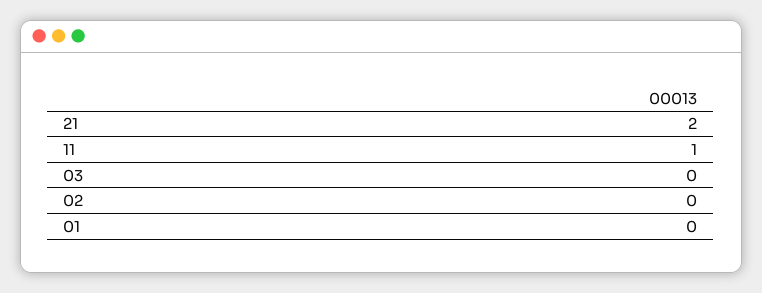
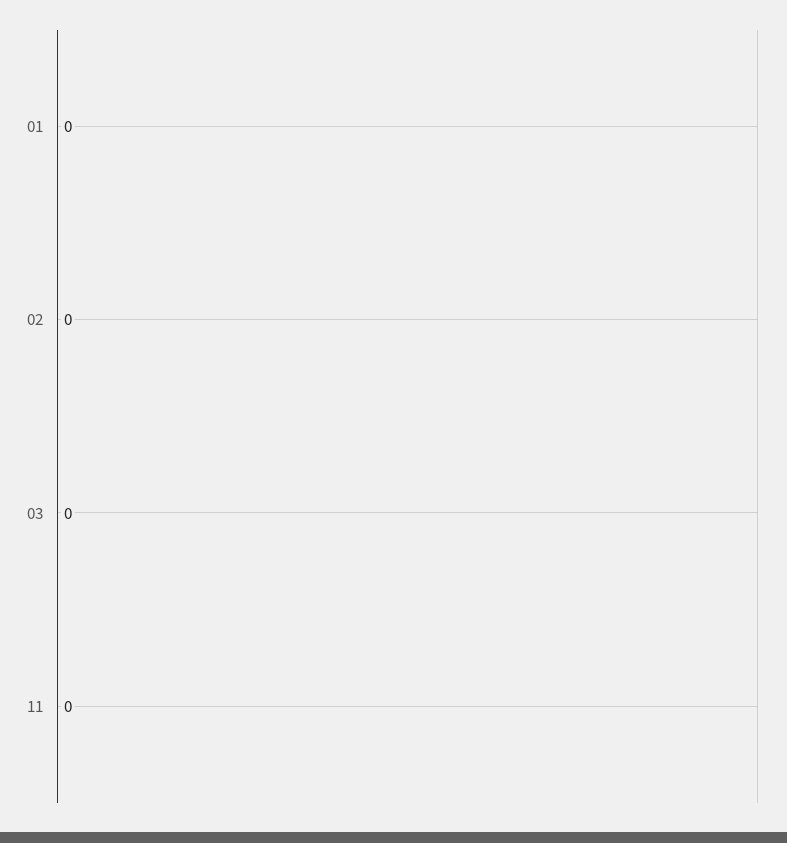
  {
-   "21": 2,
-   "11": 1,
+   "11": 0,
    "03": 0,
    "02": 0,
    "01": 0
  }

